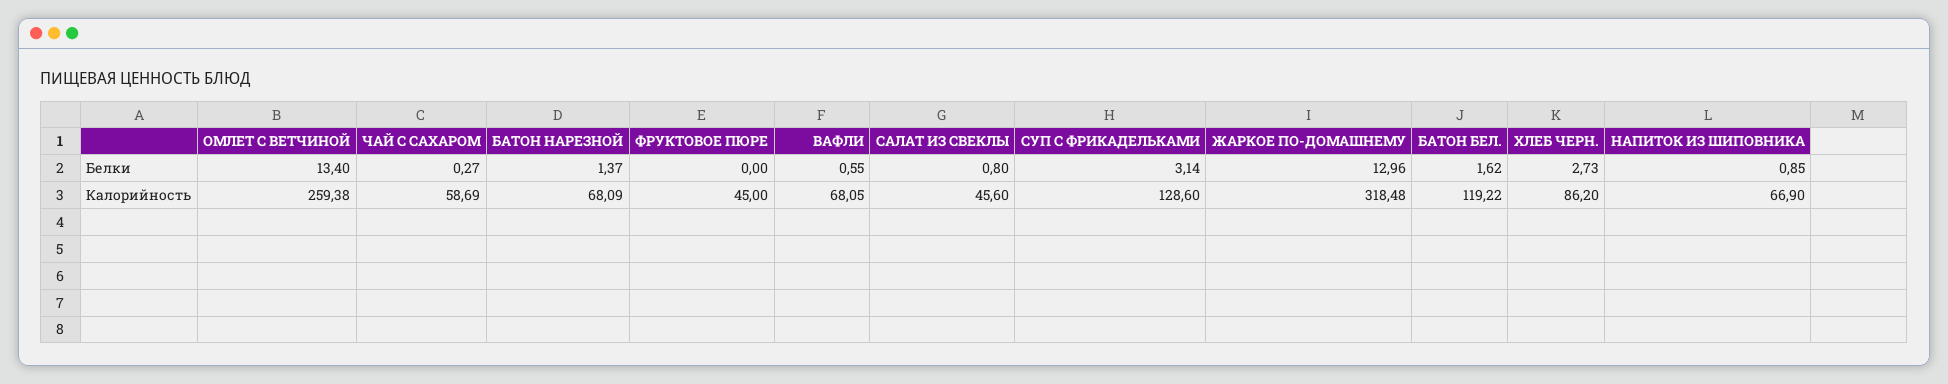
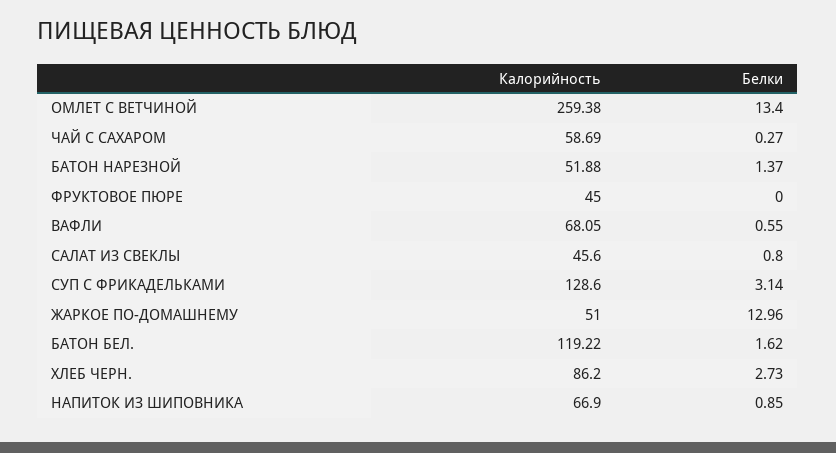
  {
    "ОМЛЕТ С ВЕТЧИНОЙ": {
      "Белки": 13.4,
      "Калорийность": 259.38
    },
    "ЧАЙ С САХАРОМ": {
      "Белки": 0.27,
      "Калорийность": 58.69
    },
    "БАТОН НАРЕЗНОЙ": {
      "Белки": 1.37,
-     "Калорийность": 68.09
+     "Калорийность": 51.88
    },
    "ФРУКТОВОЕ ПЮРЕ": {
      "Белки": 0,
      "Калорийность": 45
    },
    "ВАФЛИ": {
      "Белки": 0.55,
      "Калорийность": 68.05
    },
    "САЛАТ ИЗ СВЕКЛЫ": {
      "Белки": 0.8,
      "Калорийность": 45.6
    },
    "СУП С ФРИКАДЕЛЬКАМИ": {
      "Белки": 3.14,
      "Калорийность": 128.6
    },
    "ЖАРКОЕ ПО-ДОМАШНЕМУ": {
      "Белки": 12.96,
-     "Калорийность": 318.48
+     "Калорийность": 51
    },
    "БАТОН БЕЛ.": {
      "Белки": 1.62,
      "Калорийность": 119.22
    },
    "ХЛЕБ ЧЕРН.": {
      "Белки": 2.73,
      "Калорийность": 86.2
    },
    "НАПИТОК ИЗ ШИПОВНИКА": {
      "Белки": 0.85,
      "Калорийность": 66.9
    }
  }

